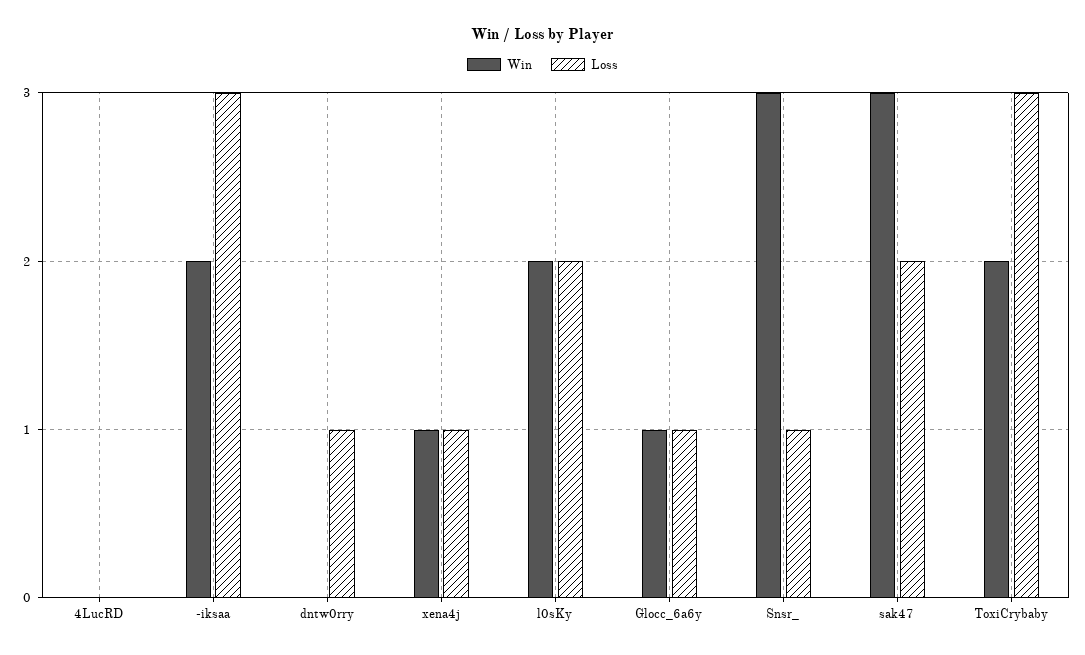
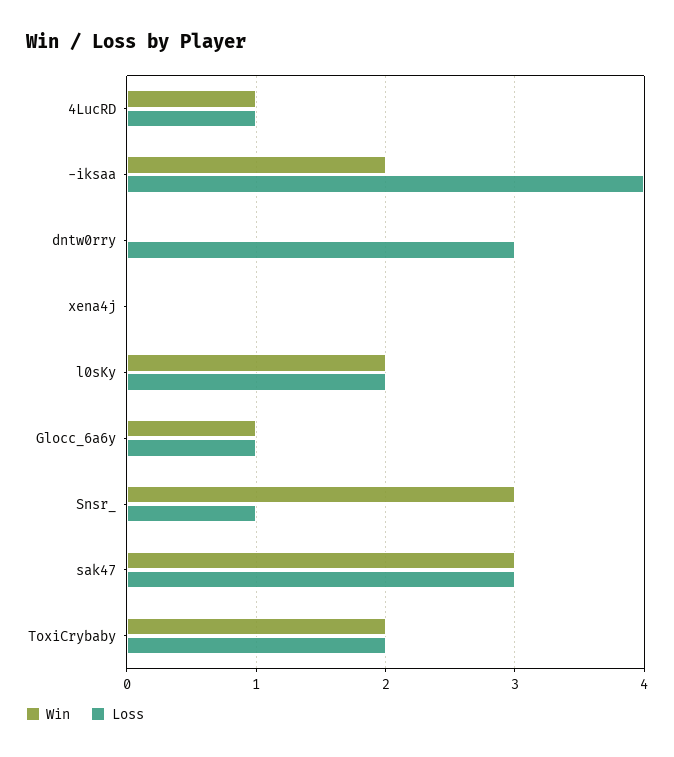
  {
    "Win": {
-     "4LucRD": 0,
+     "4LucRD": 1,
      "-iksaa": 2,
      "dntw0rry": 0,
-     "xena4j": 1,
+     "xena4j": 0,
      "l0sKy": 2,
      "Glocc_6a6y": 1,
      "Snsr_": 3,
      "sak47": 3,
      "ToxiCrybaby": 2
    },
    "Loss": {
-     "4LucRD": 0,
+     "4LucRD": 1,
-     "-iksaa": 3,
+     "-iksaa": 4,
-     "dntw0rry": 1,
+     "dntw0rry": 3,
-     "xena4j": 1,
+     "xena4j": 0,
      "l0sKy": 2,
      "Glocc_6a6y": 1,
      "Snsr_": 1,
-     "sak47": 2,
+     "sak47": 3,
-     "ToxiCrybaby": 3
+     "ToxiCrybaby": 2
    }
  }

